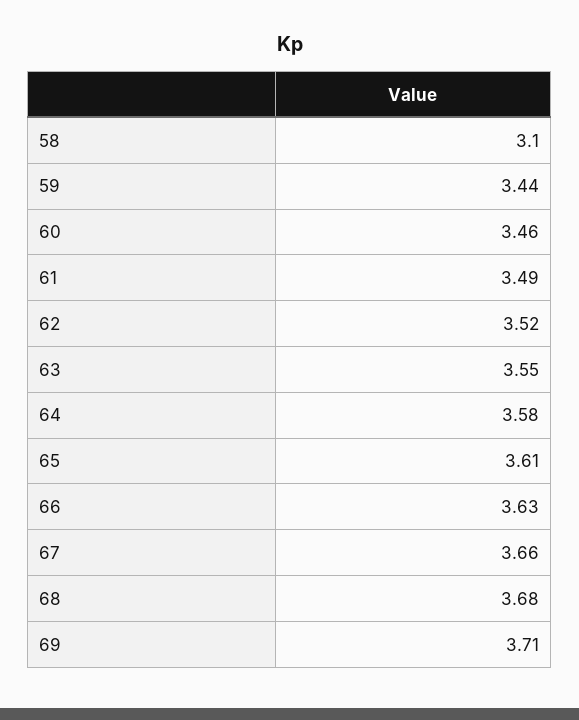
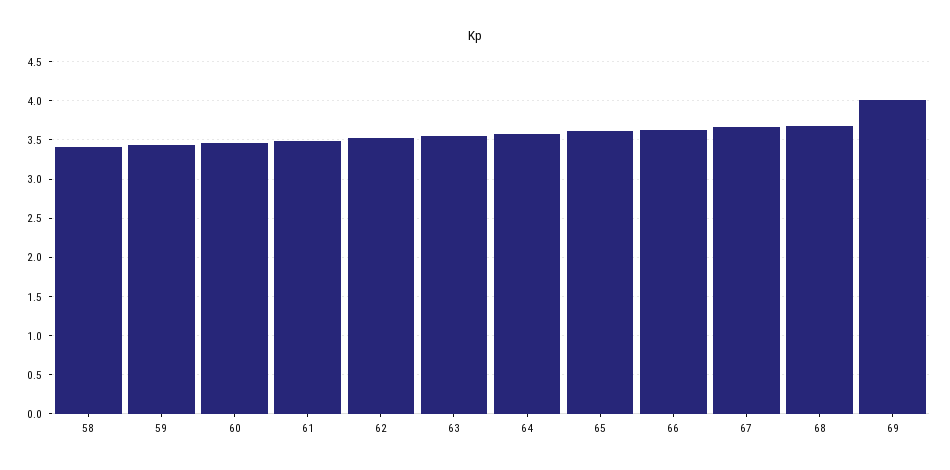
  {
-   "58": 3.1,
+   "58": 3.4,
    "59": 3.44,
    "60": 3.46,
    "61": 3.49,
    "62": 3.52,
    "63": 3.55,
    "64": 3.58,
    "65": 3.61,
    "66": 3.63,
    "67": 3.66,
    "68": 3.68,
-   "69": 3.71
+   "69": 4
  }

